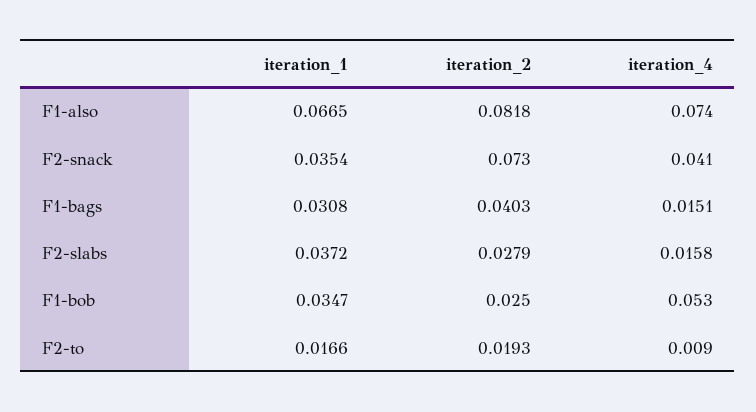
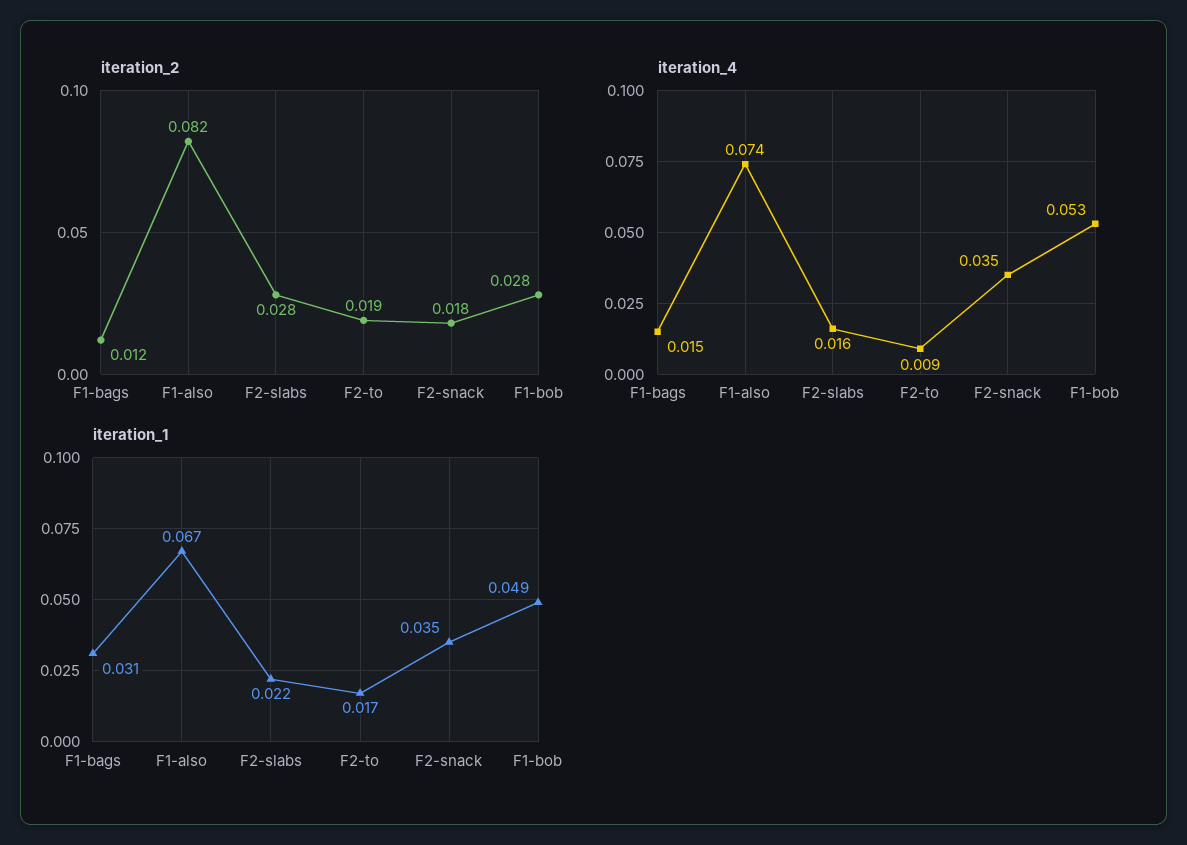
  {
    "iteration_1": {
      "F1-also": 0.0665,
      "F2-snack": 0.0354,
      "F1-bags": 0.0308,
-     "F2-slabs": 0.0372,
+     "F2-slabs": 0.022,
-     "F1-bob": 0.0347,
+     "F1-bob": 0.049,
      "F2-to": 0.0166
    },
    "iteration_2": {
      "F1-also": 0.0818,
-     "F2-snack": 0.073,
+     "F2-snack": 0.018,
-     "F1-bags": 0.0403,
+     "F1-bags": 0.012,
      "F2-slabs": 0.0279,
-     "F1-bob": 0.025,
+     "F1-bob": 0.028,
      "F2-to": 0.0193
    },
    "iteration_4": {
      "F1-also": 0.074,
-     "F2-snack": 0.041,
+     "F2-snack": 0.035,
      "F1-bags": 0.0151,
      "F2-slabs": 0.0158,
      "F1-bob": 0.053,
      "F2-to": 0.009
    }
  }

